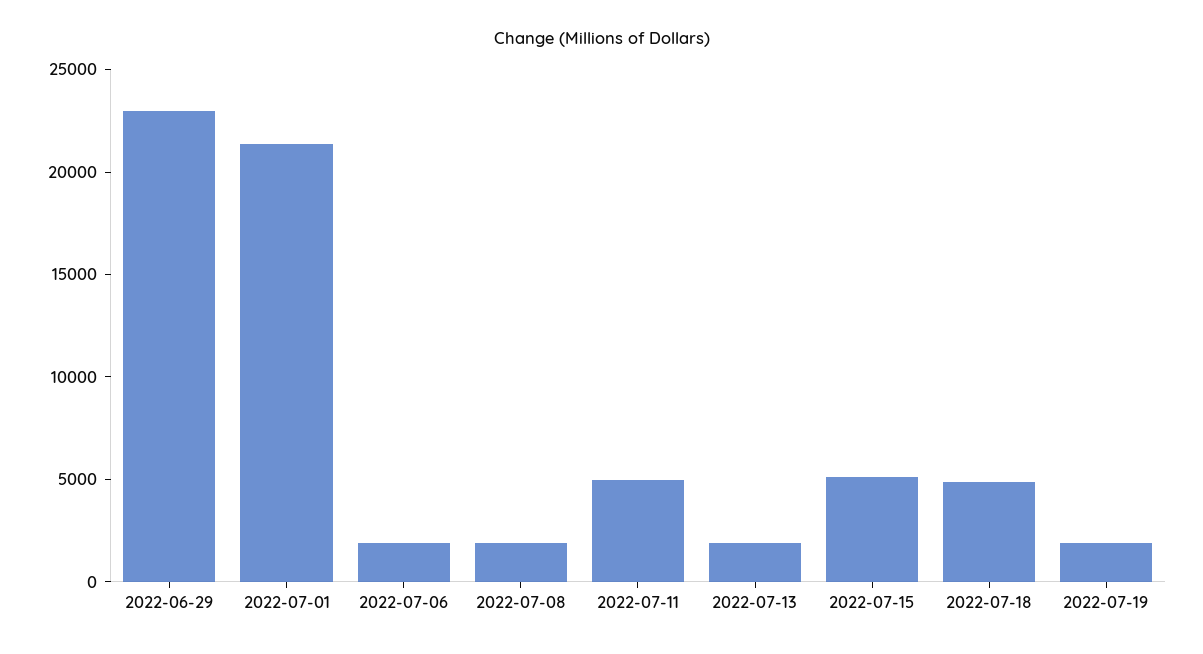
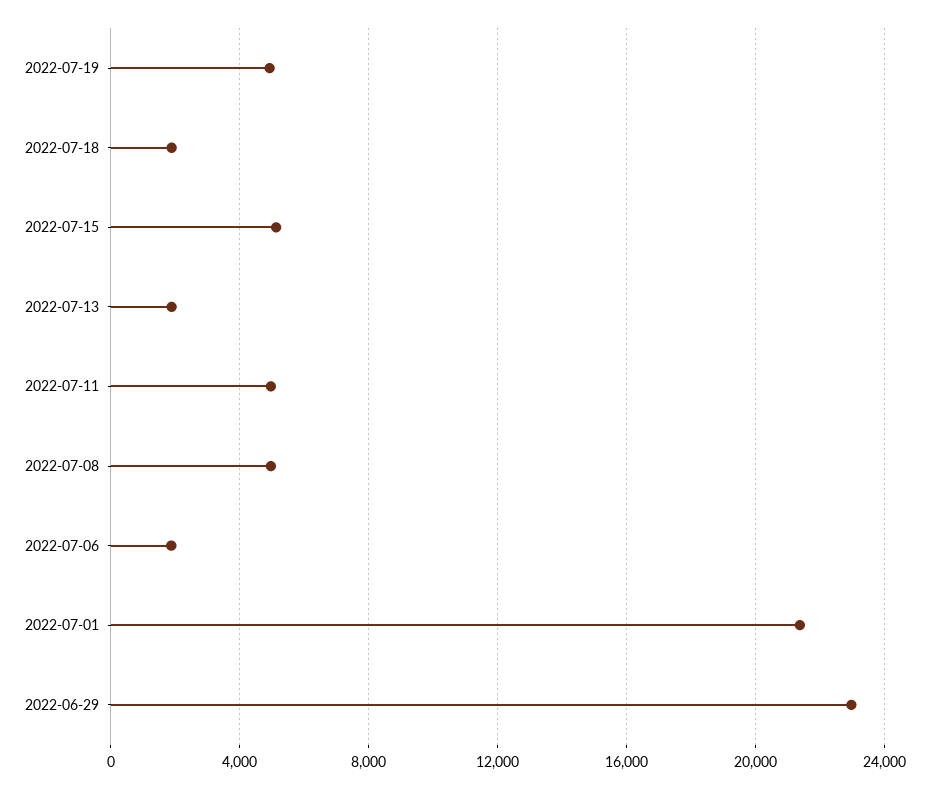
  {
    "2022-06-29": 23000,
    "2022-07-01": 21500,
    "2022-07-06": 2000,
-   "2022-07-08": 2000,
+   "2022-07-08": 5000,
    "2022-07-11": 5000,
    "2022-07-13": 2000,
    "2022-07-15": 5000,
-   "2022-07-18": 5000,
+   "2022-07-18": 2000,
-   "2022-07-19": 2000
+   "2022-07-19": 5000
  }

